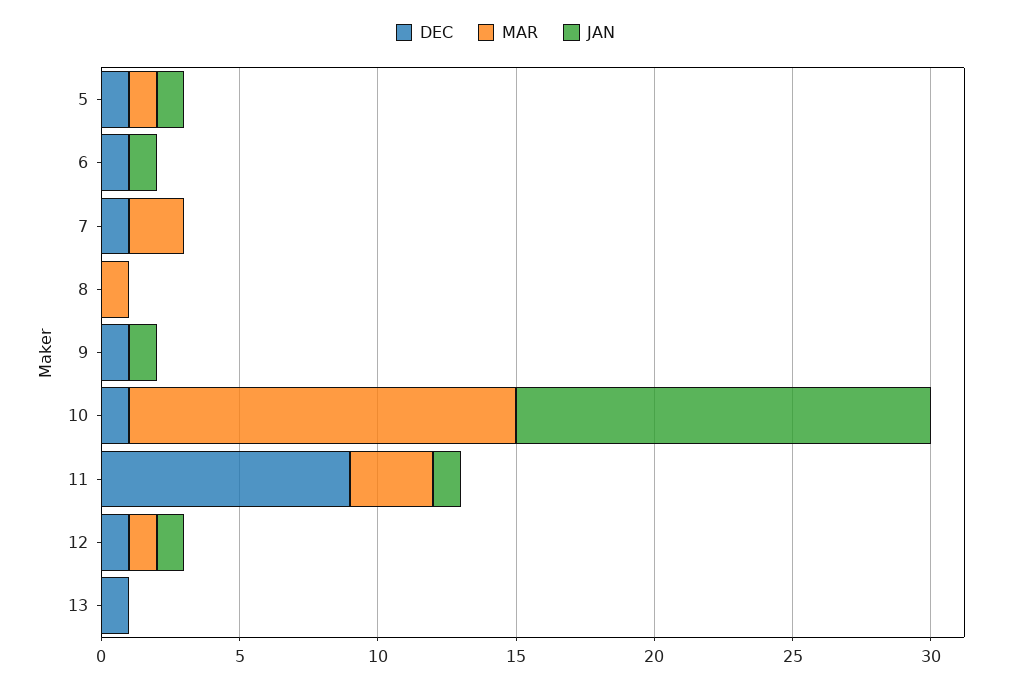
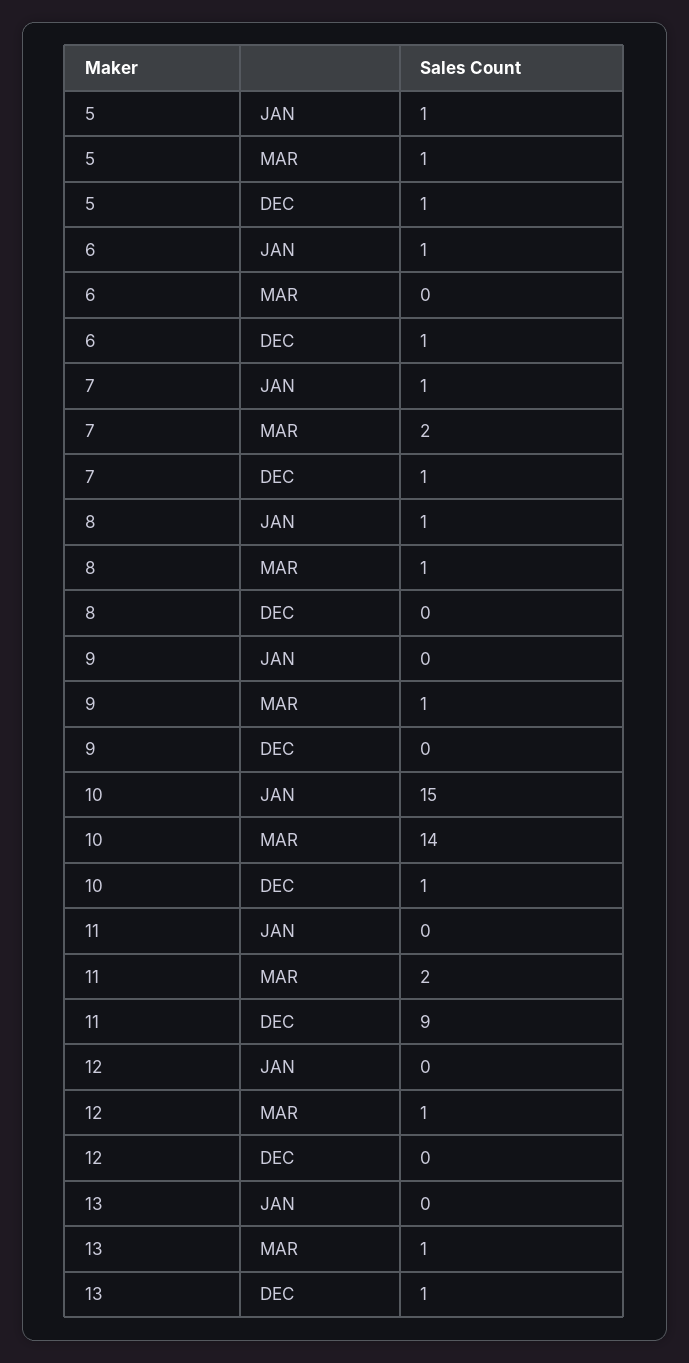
  {
    "DEC": {
      "5": 1,
      "6": 1,
      "7": 1,
      "8": 0,
-     "9": 1,
+     "9": 0,
      "10": 1,
      "11": 9,
-     "12": 1,
+     "12": 0,
      "13": 1
    },
    "MAR": {
      "5": 1,
      "6": 0,
      "7": 2,
      "8": 1,
-     "9": 0,
+     "9": 1,
      "10": 14,
-     "11": 3,
+     "11": 2,
      "12": 1,
-     "13": 0
+     "13": 1
    },
    "JAN": {
      "5": 1,
      "6": 1,
-     "7": 0,
+     "7": 1,
-     "8": 0,
+     "8": 1,
-     "9": 1,
+     "9": 0,
      "10": 15,
-     "11": 1,
+     "11": 0,
-     "12": 1,
+     "12": 0,
      "13": 0
    }
  }

